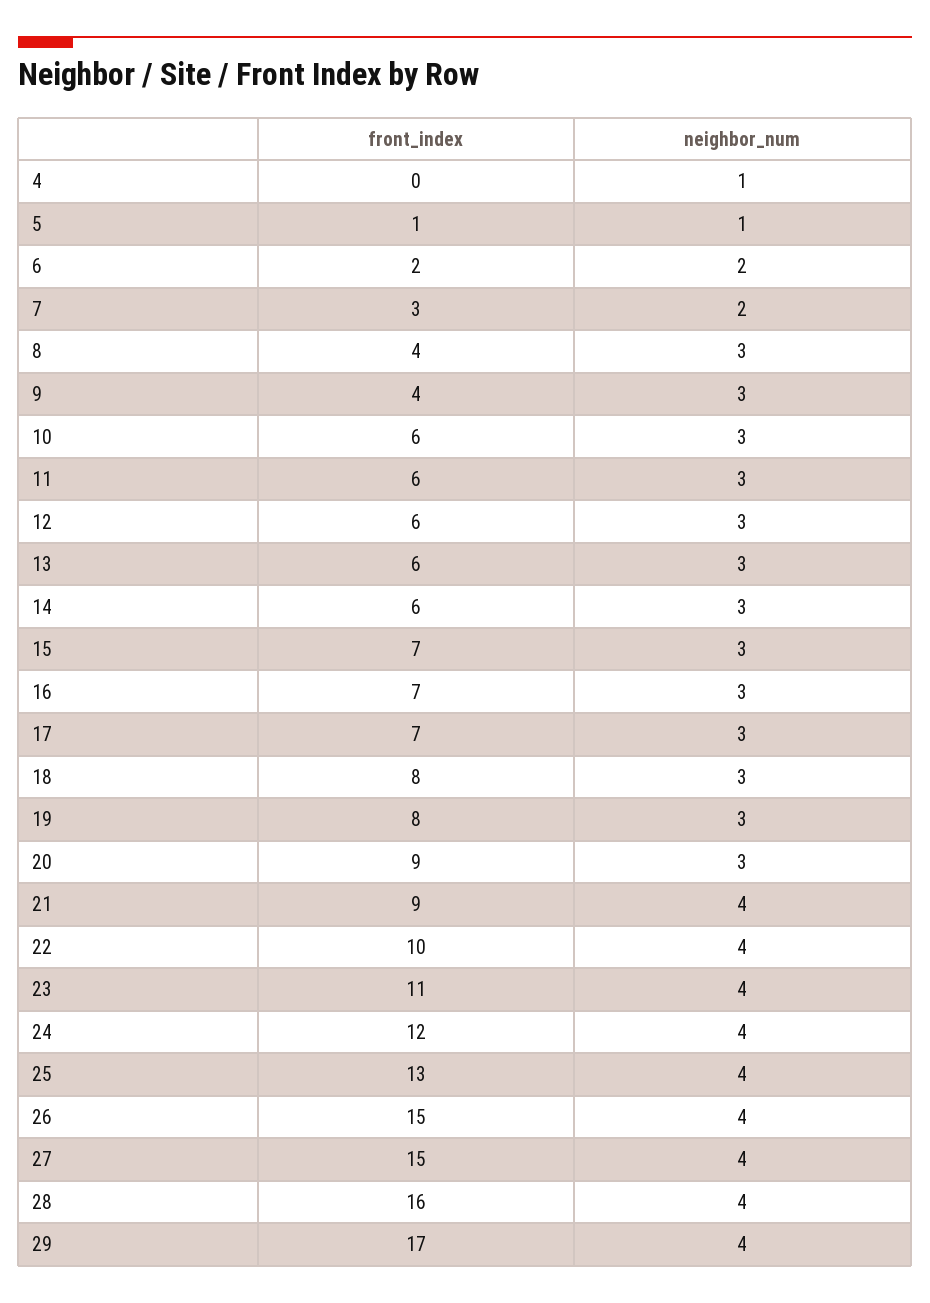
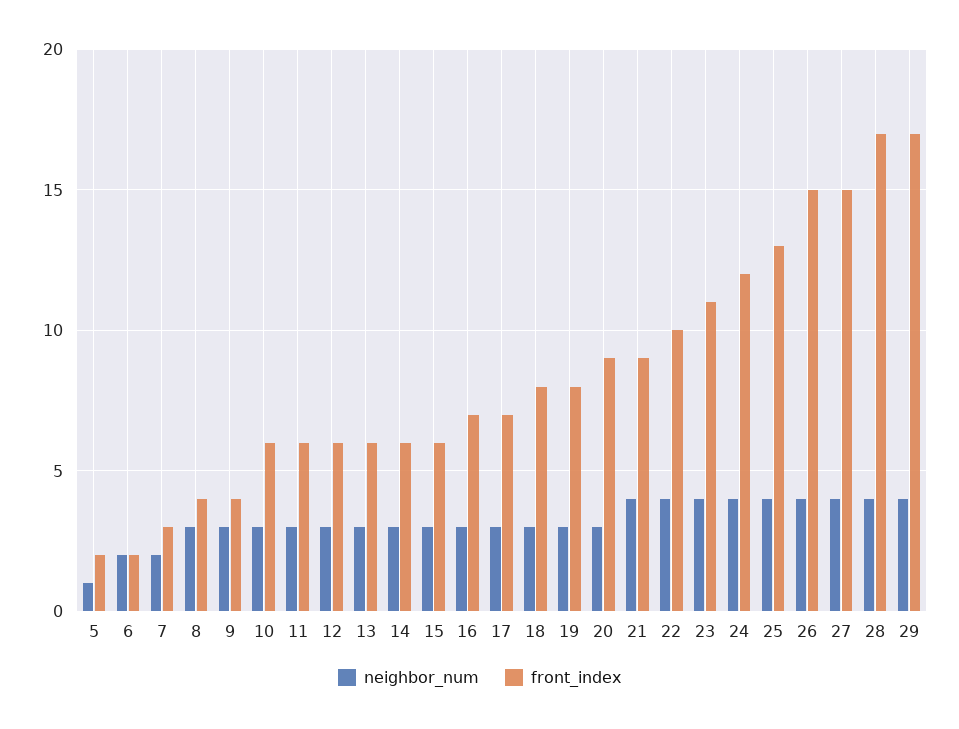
  {
    "front_index": {
-     "4": 0,
-     "5": 1,
+     "5": 2,
      "6": 2,
      "7": 3,
      "8": 4,
      "9": 4,
      "10": 6,
      "11": 6,
      "12": 6,
      "13": 6,
      "14": 6,
-     "15": 7,
+     "15": 6,
      "16": 7,
      "17": 7,
      "18": 8,
      "19": 8,
      "20": 9,
      "21": 9,
      "22": 10,
      "23": 11,
      "24": 12,
      "25": 13,
      "26": 15,
      "27": 15,
-     "28": 16,
+     "28": 17,
      "29": 17
    },
    "neighbor_num": {
-     "4": 1,
      "5": 1,
      "6": 2,
      "7": 2,
      "8": 3,
      "9": 3,
      "10": 3,
      "11": 3,
      "12": 3,
      "13": 3,
      "14": 3,
      "15": 3,
      "16": 3,
      "17": 3,
      "18": 3,
      "19": 3,
      "20": 3,
      "21": 4,
      "22": 4,
      "23": 4,
      "24": 4,
      "25": 4,
      "26": 4,
      "27": 4,
      "28": 4,
      "29": 4
    }
  }

